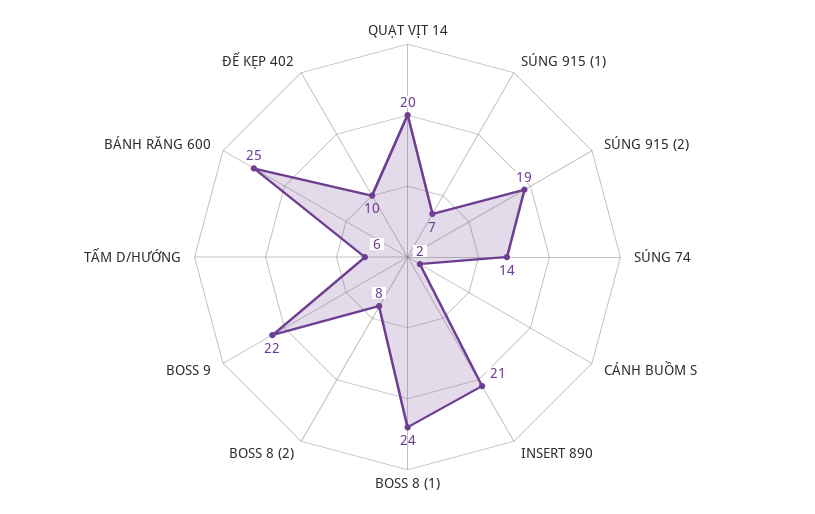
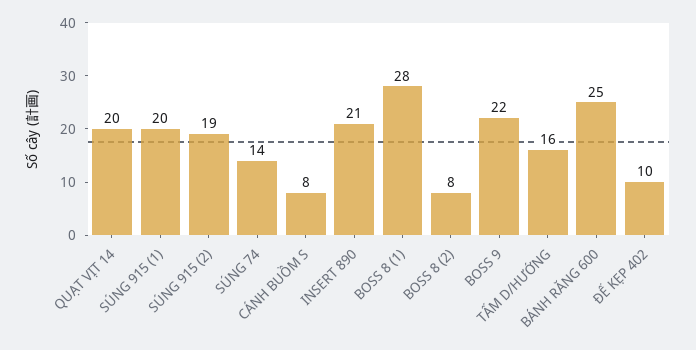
  {
    "QUẠT VỊT 14": 20,
-   "SÚNG 915 (1)": 7,
+   "SÚNG 915 (1)": 20,
    "SÚNG 915 (2)": 19,
    "SÚNG 74": 14,
-   "CÁNH BUỒM S": 2,
+   "CÁNH BUỒM S": 8,
    "INSERT 890": 21,
-   "BOSS 8 (1)": 24,
+   "BOSS 8 (1)": 28,
    "BOSS 8 (2)": 8,
    "BOSS 9": 22,
-   "TẤM D/HƯỚNG": 6,
+   "TẤM D/HƯỚNG": 16,
    "BÁNH RĂNG 600": 25,
    "ĐẾ KẸP 402": 10
  }

